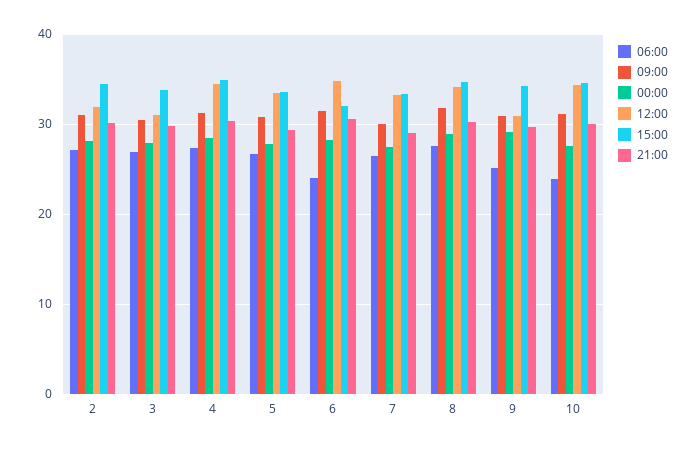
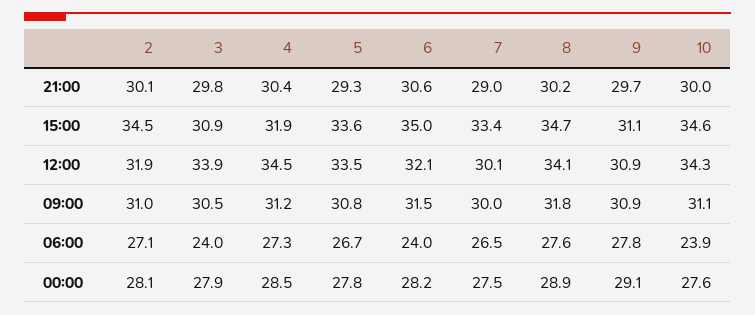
  {
    "06:00": {
      "2": 27.1,
-     "3": 27,
+     "3": 24,
      "4": 27.3,
      "5": 26.7,
      "6": 24,
      "7": 26.5,
      "8": 27.6,
-     "9": 25,
+     "9": 27.8,
      "10": 23.9
    },
    "09:00": {
      "2": 31,
      "3": 30.5,
      "4": 31.2,
      "5": 30.8,
      "6": 31.5,
      "7": 30,
      "8": 31.8,
      "9": 30.9,
      "10": 31.1
    },
    "00:00": {
      "2": 28.1,
      "3": 27.9,
      "4": 28.5,
      "5": 27.8,
      "6": 28.2,
      "7": 27.5,
      "8": 28.9,
      "9": 29.1,
      "10": 27.6
    },
    "12:00": {
      "2": 31.9,
-     "3": 31,
+     "3": 33.9,
      "4": 34.5,
      "5": 33.5,
-     "6": 35,
+     "6": 32.1,
-     "7": 33,
+     "7": 30.1,
      "8": 34.1,
      "9": 30.9,
      "10": 34.3
    },
    "15:00": {
      "2": 34.5,
-     "3": 34,
+     "3": 30.9,
-     "4": 35,
+     "4": 31.9,
      "5": 33.6,
-     "6": 32,
+     "6": 35,
      "7": 33.4,
      "8": 34.7,
-     "9": 34,
+     "9": 31.1,
      "10": 34.6
    },
    "21:00": {
      "2": 30.1,
      "3": 29.8,
      "4": 30.4,
      "5": 29.3,
      "6": 30.6,
      "7": 29,
      "8": 30.2,
      "9": 29.7,
      "10": 30
    }
  }

